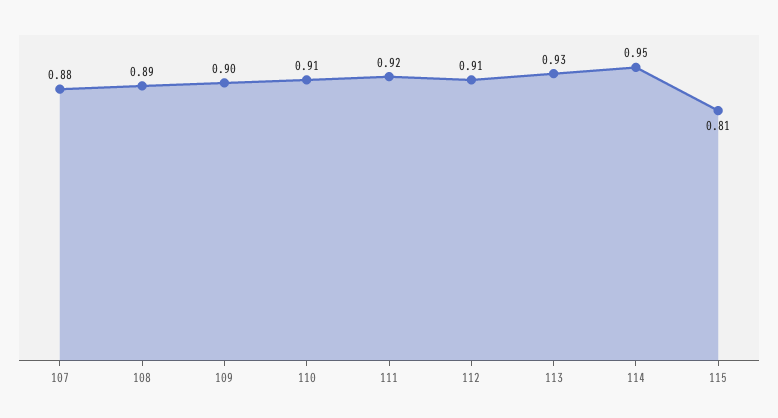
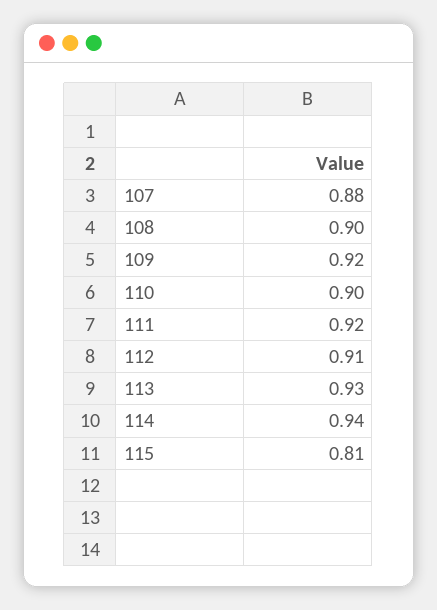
  {
    "107": 0.88,
-   "108": 0.89,
+   "108": 0.9,
-   "109": 0.9,
+   "109": 0.92,
-   "110": 0.91,
+   "110": 0.9,
    "111": 0.92,
    "112": 0.91,
    "113": 0.93,
-   "114": 0.95,
+   "114": 0.94,
    "115": 0.81
  }

